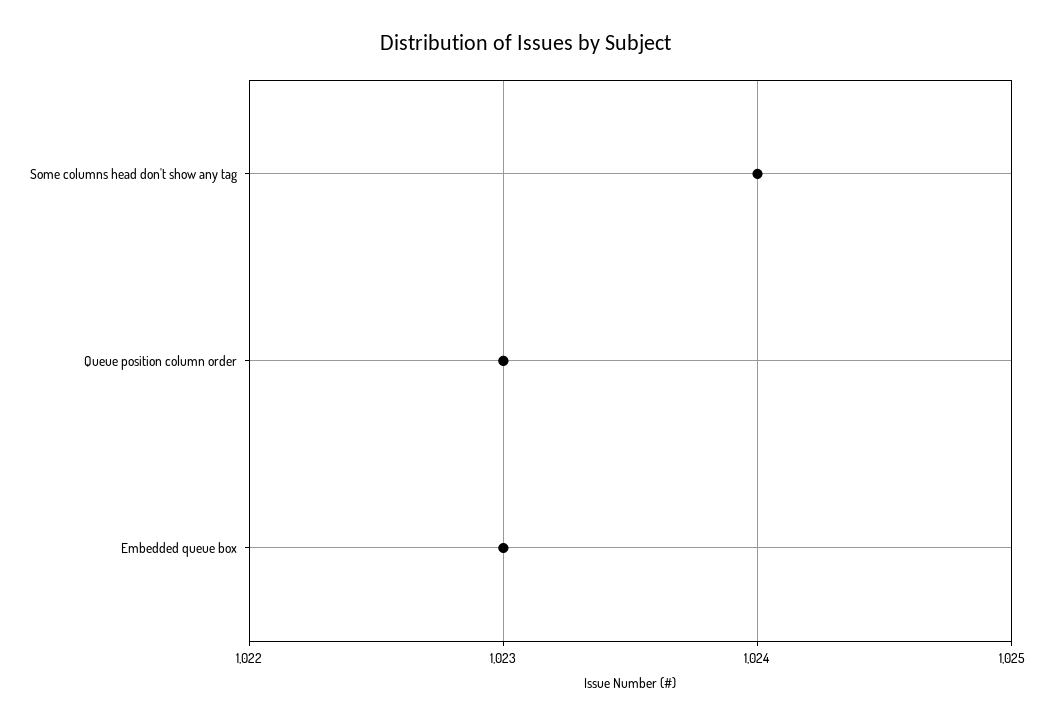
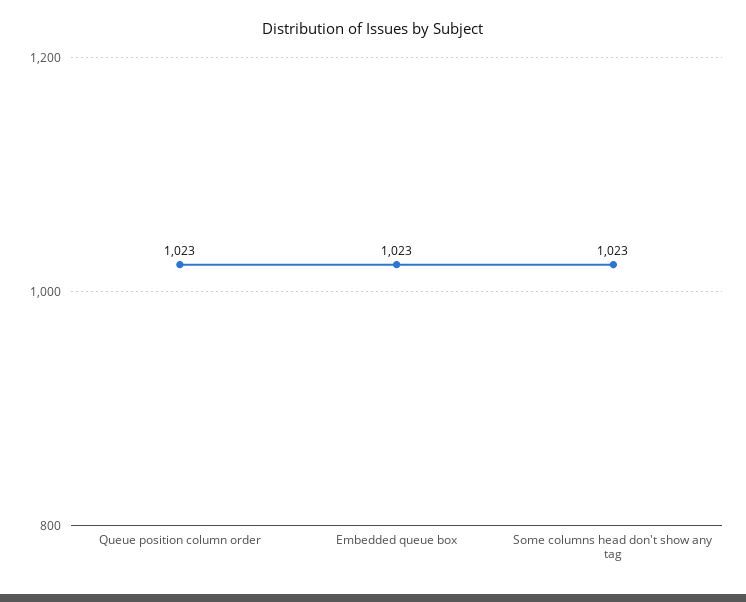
  {
-   "Some columns head don't show any tag": 1024,
+   "Some columns head don't show any tag": 1023,
    "Queue position column order": 1023,
    "Embedded queue box": 1023
  }

